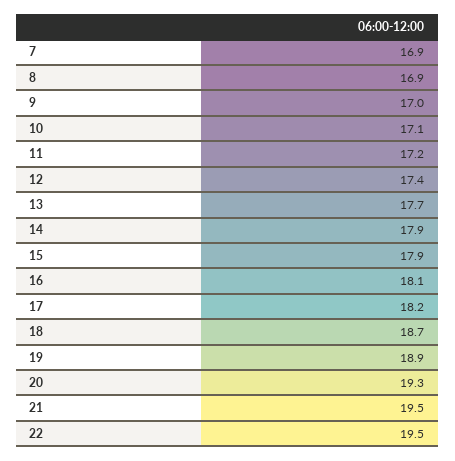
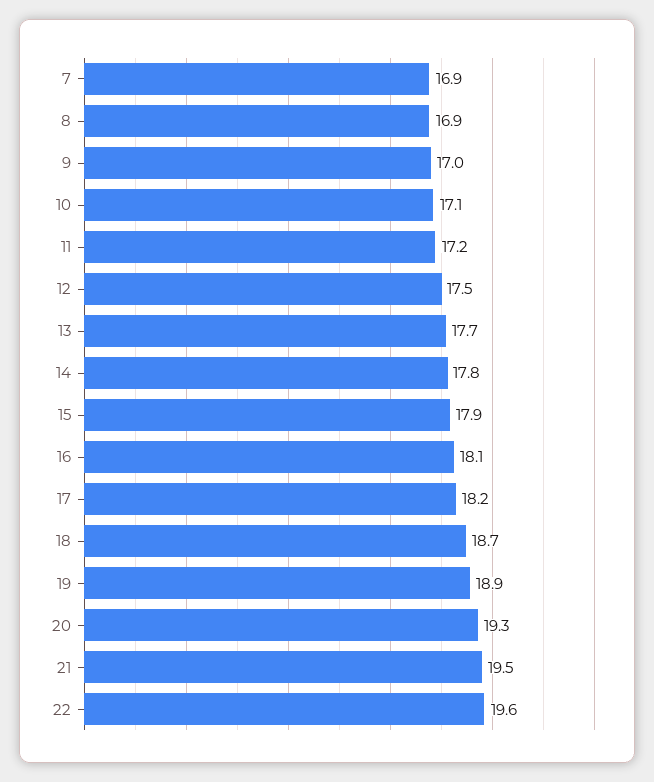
  {
    "7": 16.9,
    "8": 16.9,
    "9": 17,
    "10": 17.1,
    "11": 17.2,
-   "12": 17.4,
+   "12": 17.5,
    "13": 17.7,
-   "14": 17.9,
+   "14": 17.8,
    "15": 17.9,
    "16": 18.1,
    "17": 18.2,
    "18": 18.7,
    "19": 18.9,
    "20": 19.3,
    "21": 19.5,
-   "22": 19.5
+   "22": 19.6
  }

